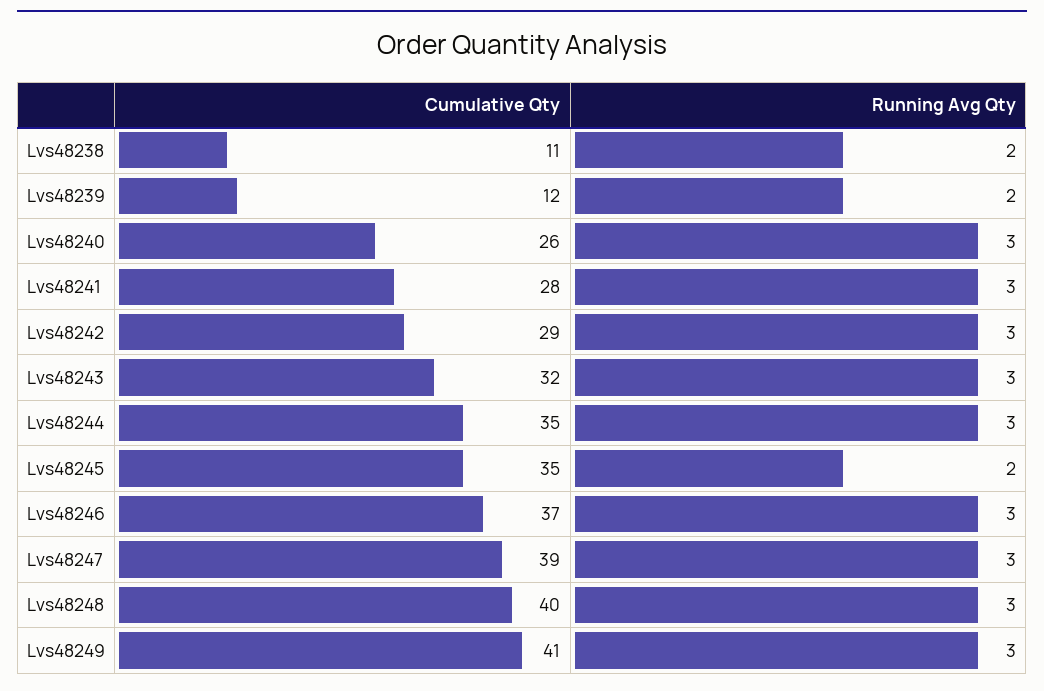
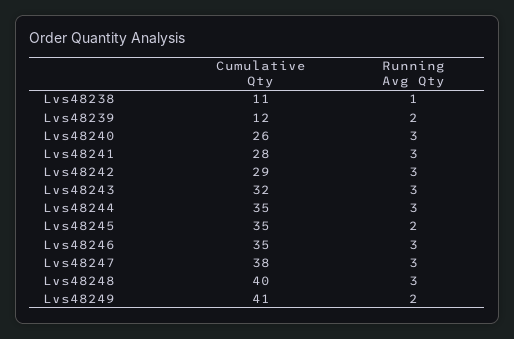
  {
    "Cumulative Qty": {
      "Lvs48238": 11,
      "Lvs48239": 12,
      "Lvs48240": 26,
      "Lvs48241": 28,
      "Lvs48242": 29,
      "Lvs48243": 32,
      "Lvs48244": 35,
      "Lvs48245": 35,
-     "Lvs48246": 37,
+     "Lvs48246": 35,
-     "Lvs48247": 39,
+     "Lvs48247": 38,
      "Lvs48248": 40,
      "Lvs48249": 41
    },
    "Running Avg Qty": {
-     "Lvs48238": 2,
+     "Lvs48238": 1,
      "Lvs48239": 2,
      "Lvs48240": 3,
      "Lvs48241": 3,
      "Lvs48242": 3,
      "Lvs48243": 3,
      "Lvs48244": 3,
      "Lvs48245": 2,
      "Lvs48246": 3,
      "Lvs48247": 3,
      "Lvs48248": 3,
-     "Lvs48249": 3
+     "Lvs48249": 2
    }
  }

